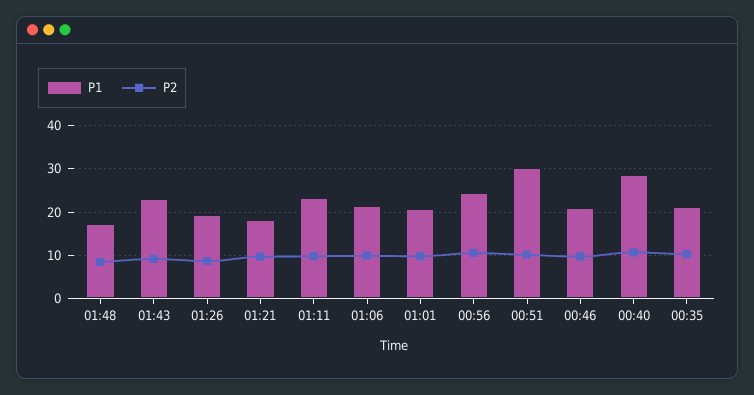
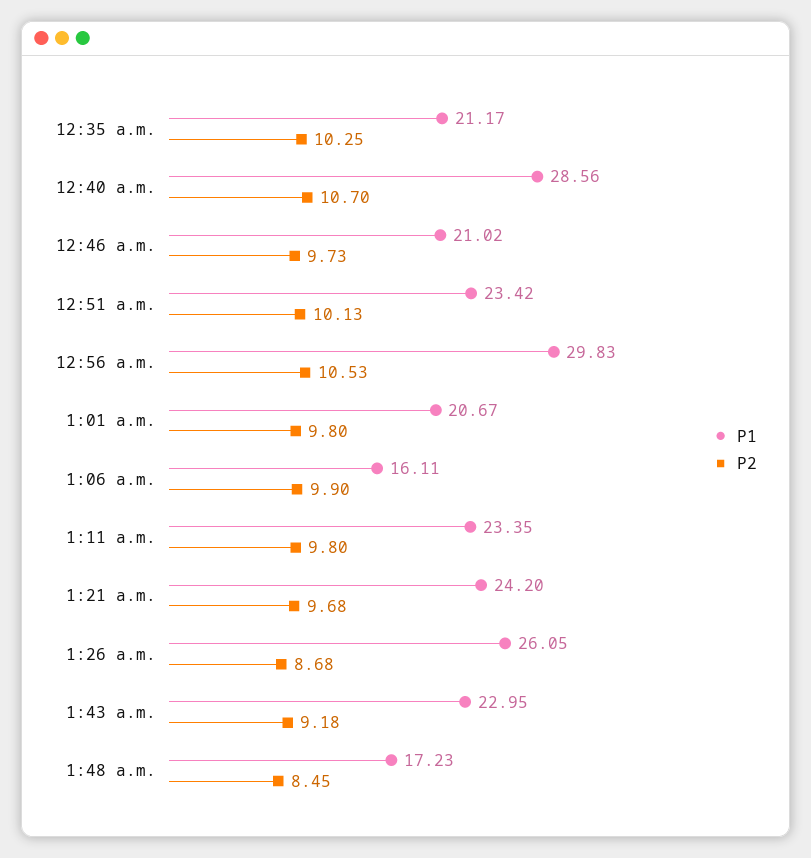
  {
    "P1": {
      "01:48": 17.23,
      "01:43": 22.95,
-     "01:26": 20,
+     "01:26": 26.05,
-     "01:21": 18,
+     "01:21": 24.2,
      "01:11": 23.35,
-     "01:06": 22,
+     "01:06": 16.11,
      "01:01": 20.67,
-     "00:56": 24,
+     "00:56": 29.83,
-     "00:51": 30,
+     "00:51": 23.42,
      "00:46": 21.02,
      "00:40": 28.56,
      "00:35": 21.17
    },
    "P2": {
      "01:48": 8.45,
      "01:43": 9.18,
      "01:26": 8.68,
      "01:21": 9.68,
      "01:11": 9.8,
      "01:06": 9.9,
      "01:01": 9.8,
      "00:56": 10.53,
      "00:51": 10.13,
      "00:46": 9.73,
      "00:40": 10.7,
      "00:35": 10.25
    }
  }

